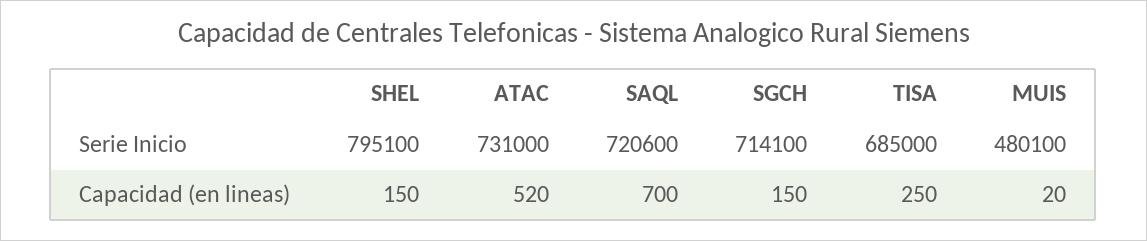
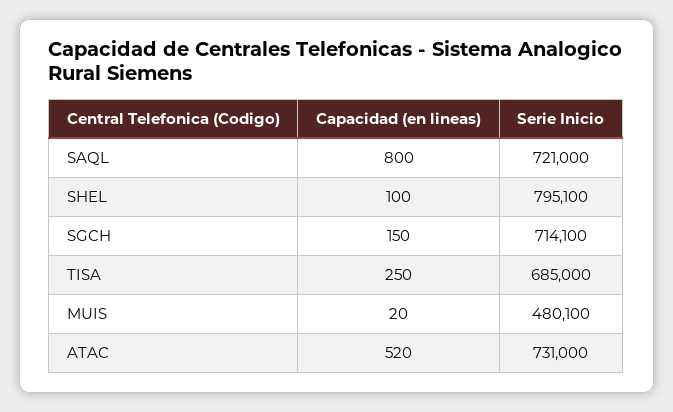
  {
    "SHEL": {
      "Serie Inicio": 795100,
-     "Capacidad (en lineas)": 150
+     "Capacidad (en lineas)": 100
    },
    "ATAC": {
      "Serie Inicio": 731000,
      "Capacidad (en lineas)": 520
    },
    "SAQL": {
-     "Serie Inicio": 720600,
+     "Serie Inicio": 721000,
-     "Capacidad (en lineas)": 700
+     "Capacidad (en lineas)": 800
    },
    "SGCH": {
      "Serie Inicio": 714100,
      "Capacidad (en lineas)": 150
    },
    "TISA": {
      "Serie Inicio": 685000,
      "Capacidad (en lineas)": 250
    },
    "MUIS": {
      "Serie Inicio": 480100,
      "Capacidad (en lineas)": 20
    }
  }

